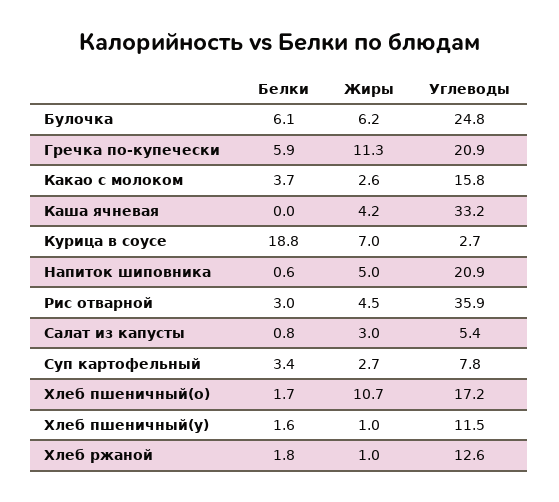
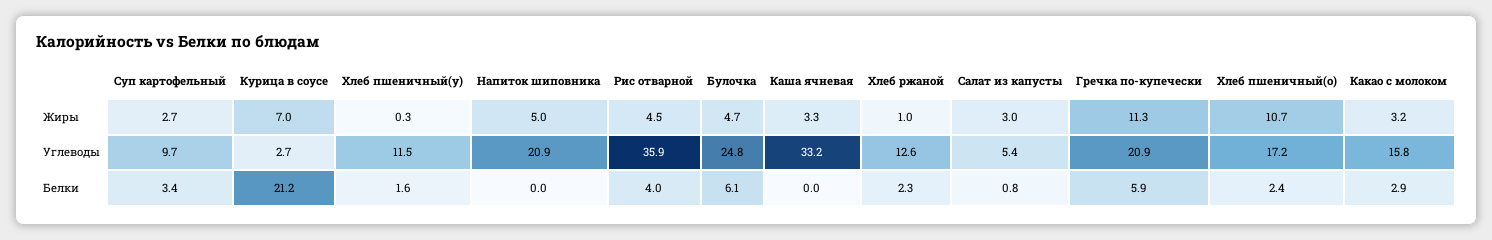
  {
    "Белки": {
      "Булочка": 6.1,
      "Гречка по-купечески": 5.9,
-     "Какао с молоком": 3.7,
+     "Какао с молоком": 2.9,
      "Каша ячневая": 0,
-     "Курица в соусе": 18.8,
+     "Курица в соусе": 21.2,
-     "Напиток шиповника": 0.6,
+     "Напиток шиповника": 0,
-     "Рис отварной": 3,
+     "Рис отварной": 4,
      "Салат из капусты": 0.8,
      "Суп картофельный": 3.4,
-     "Хлеб пшеничный(о)": 1.7,
+     "Хлеб пшеничный(о)": 2.4,
      "Хлеб пшеничный(у)": 1.6,
-     "Хлеб ржаной": 1.8
+     "Хлеб ржаной": 2.3
    },
    "Жиры": {
-     "Булочка": 6.2,
+     "Булочка": 4.7,
      "Гречка по-купечески": 11.3,
-     "Какао с молоком": 2.6,
+     "Какао с молоком": 3.2,
-     "Каша ячневая": 4.2,
+     "Каша ячневая": 3.3,
      "Курица в соусе": 7,
      "Напиток шиповника": 5,
      "Рис отварной": 4.5,
      "Салат из капусты": 3,
      "Суп картофельный": 2.7,
      "Хлеб пшеничный(о)": 10.7,
-     "Хлеб пшеничный(у)": 1,
+     "Хлеб пшеничный(у)": 0.3,
      "Хлеб ржаной": 1
    },
    "Углеводы": {
      "Булочка": 24.8,
      "Гречка по-купечески": 20.9,
      "Какао с молоком": 15.8,
      "Каша ячневая": 33.2,
      "Курица в соусе": 2.7,
      "Напиток шиповника": 20.9,
      "Рис отварной": 35.9,
      "Салат из капусты": 5.4,
-     "Суп картофельный": 7.8,
+     "Суп картофельный": 9.7,
      "Хлеб пшеничный(о)": 17.2,
      "Хлеб пшеничный(у)": 11.5,
      "Хлеб ржаной": 12.6
    }
  }

